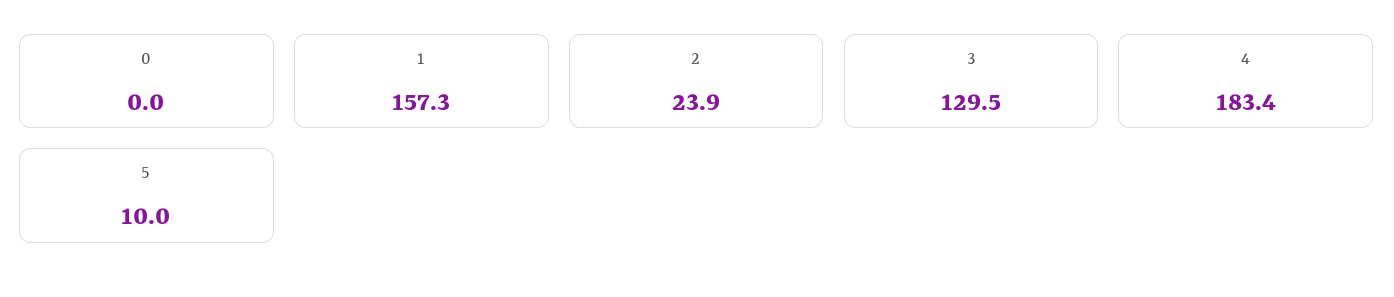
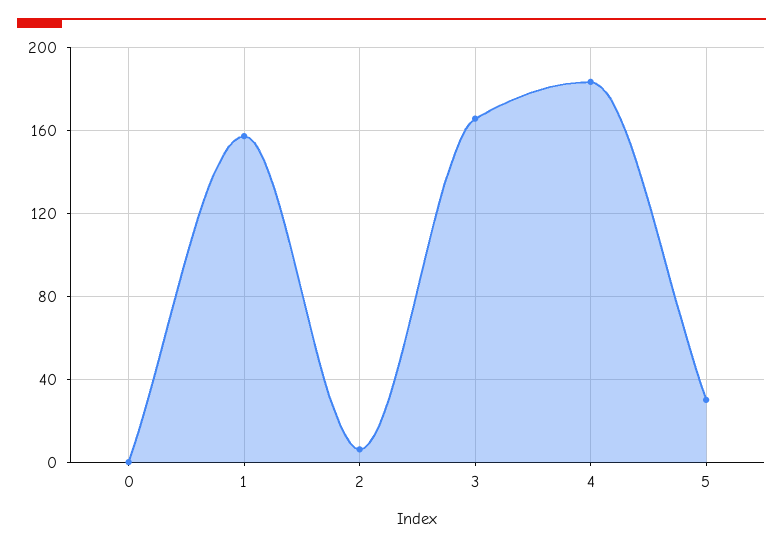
  {
    "0": 0,
    "1": 157.3,
-   "2": 23.9,
+   "2": 5,
-   "3": 129.5,
+   "3": 165,
    "4": 183.4,
-   "5": 10
+   "5": 30
  }

